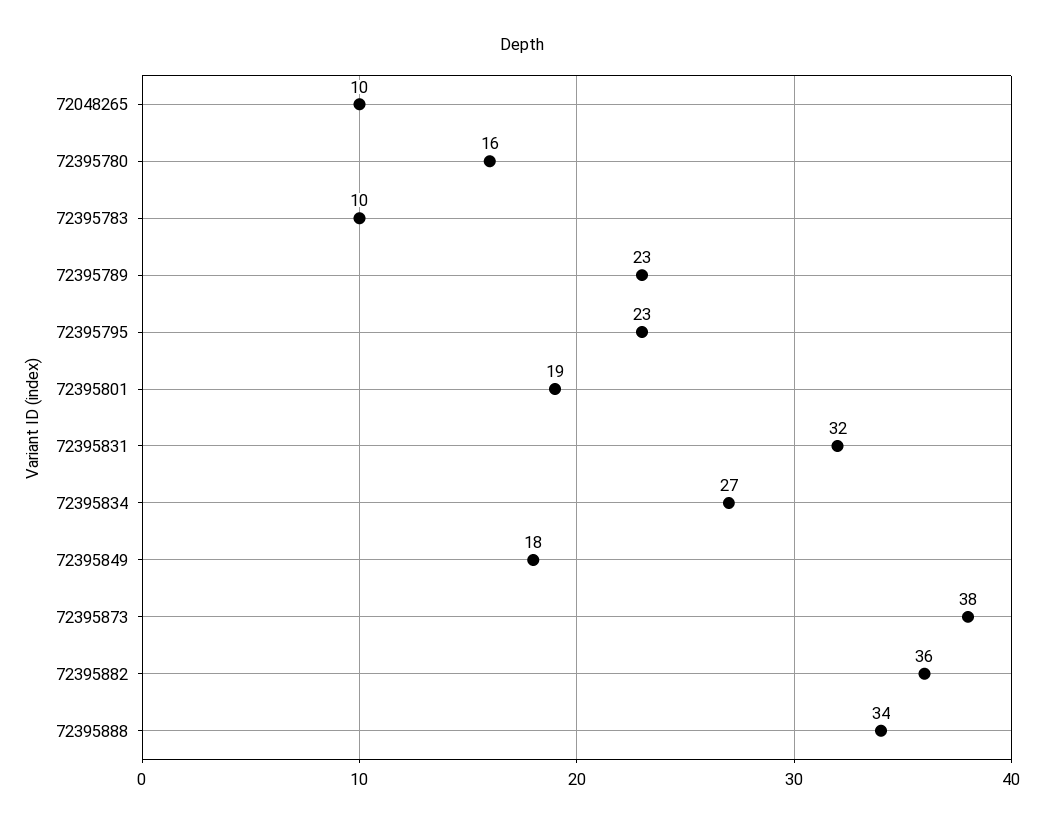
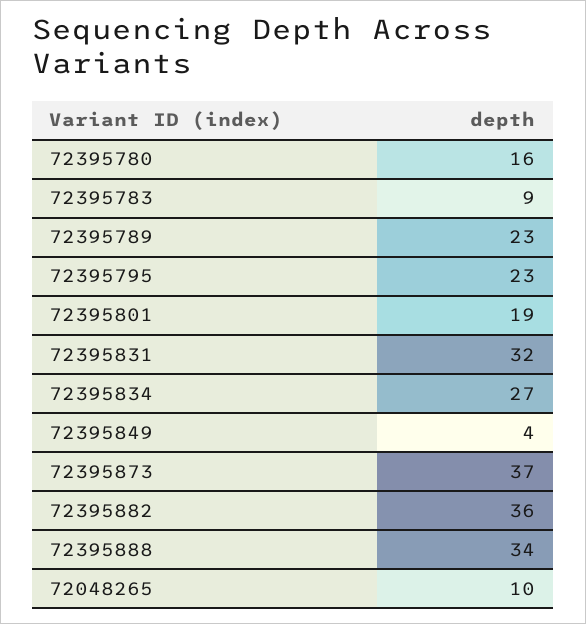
  {
    "72048265": 10,
    "72395780": 16,
-   "72395783": 10,
+   "72395783": 9,
    "72395789": 23,
    "72395795": 23,
    "72395801": 19,
    "72395831": 32,
    "72395834": 27,
-   "72395849": 18,
+   "72395849": 4,
-   "72395873": 38,
+   "72395873": 37,
    "72395882": 36,
    "72395888": 34
  }

